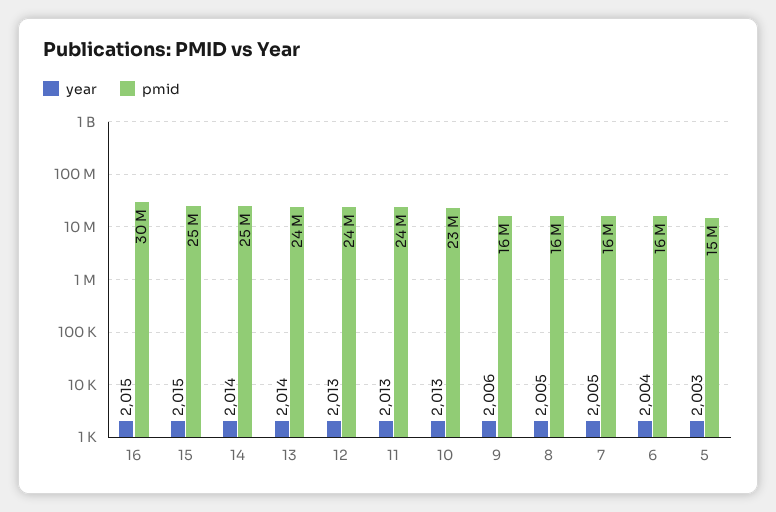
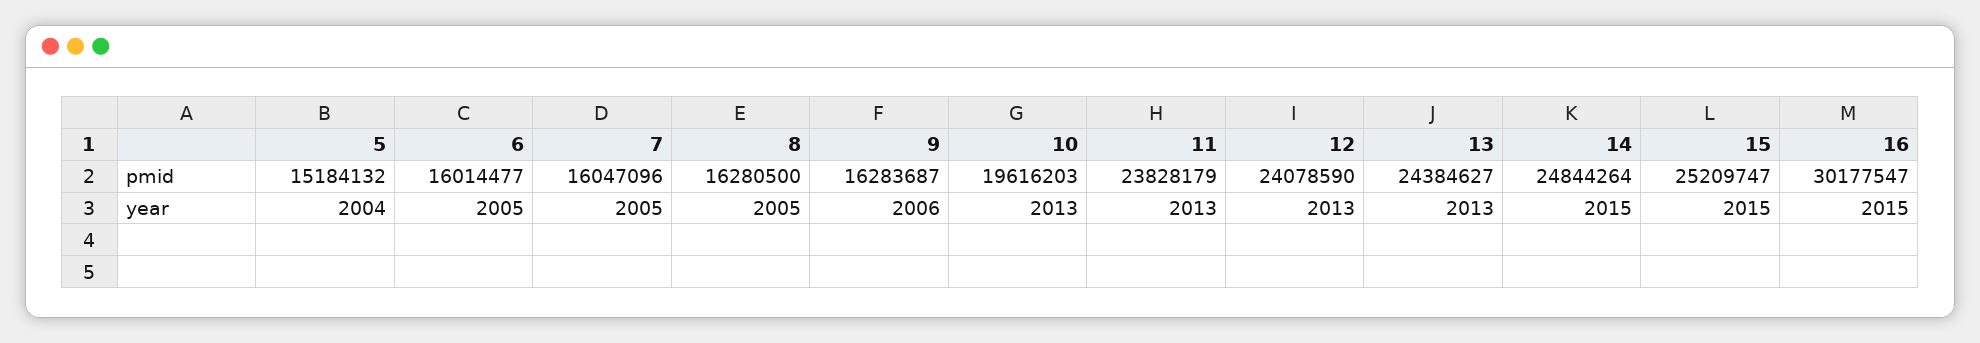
  {
    "year": {
      "16": 2015,
      "15": 2015,
-     "14": 2014,
+     "14": 2015,
-     "13": 2014,
+     "13": 2013,
      "12": 2013,
      "11": 2013,
      "10": 2013,
      "9": 2006,
      "8": 2005,
      "7": 2005,
-     "6": 2004,
+     "6": 2005,
-     "5": 2003
+     "5": 2004
    },
    "pmid": {
      "16": 30177547,
      "15": 25209747,
      "14": 24844264,
      "13": 24384627,
      "12": 24078590,
      "11": 23828179,
-     "10": 23000000,
+     "10": 19616203,
      "9": 16283687,
      "8": 16280500,
      "7": 16047096,
      "6": 16014477,
      "5": 15184132
    }
  }

